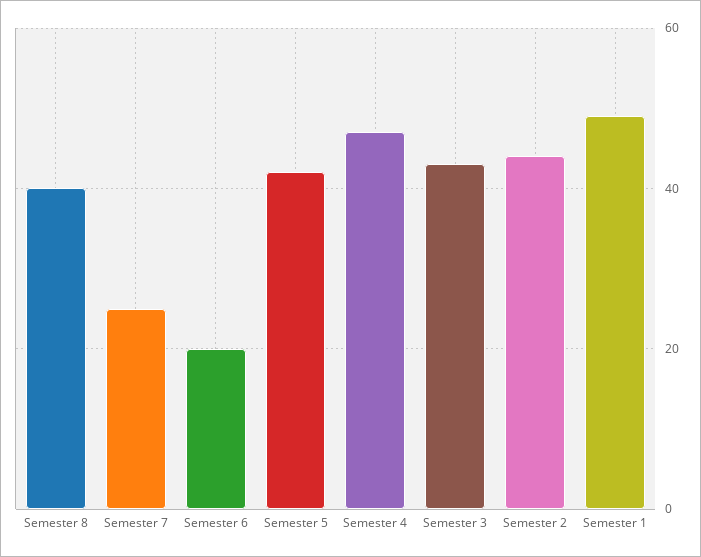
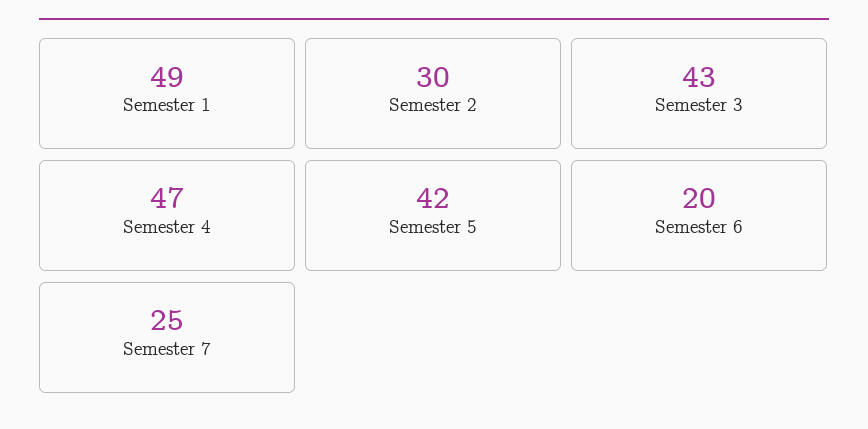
  {
-   "Semester 8": 40,
    "Semester 7": 25,
    "Semester 6": 20,
    "Semester 5": 42,
    "Semester 4": 47,
    "Semester 3": 43,
-   "Semester 2": 45,
+   "Semester 2": 30,
    "Semester 1": 49
  }

